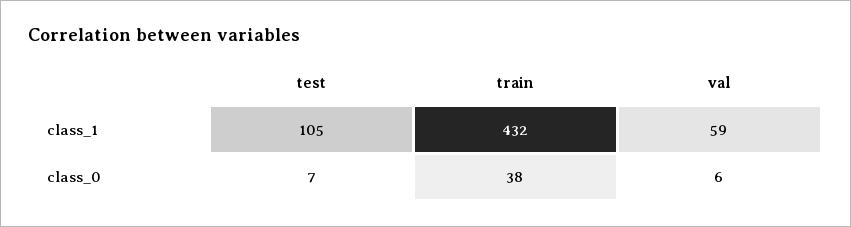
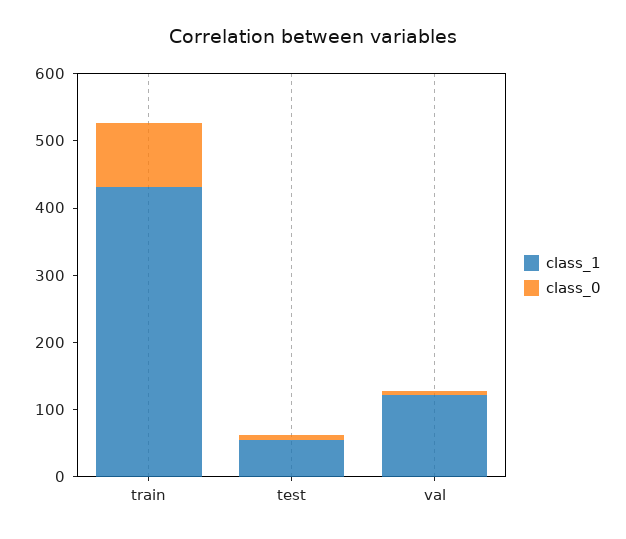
  {
    "class_1": {
-     "test": 105,
+     "test": 60,
      "train": 432,
-     "val": 59
+     "val": 120
    },
    "class_0": {
      "test": 7,
-     "train": 38,
+     "train": 100,
      "val": 6
    }
  }

